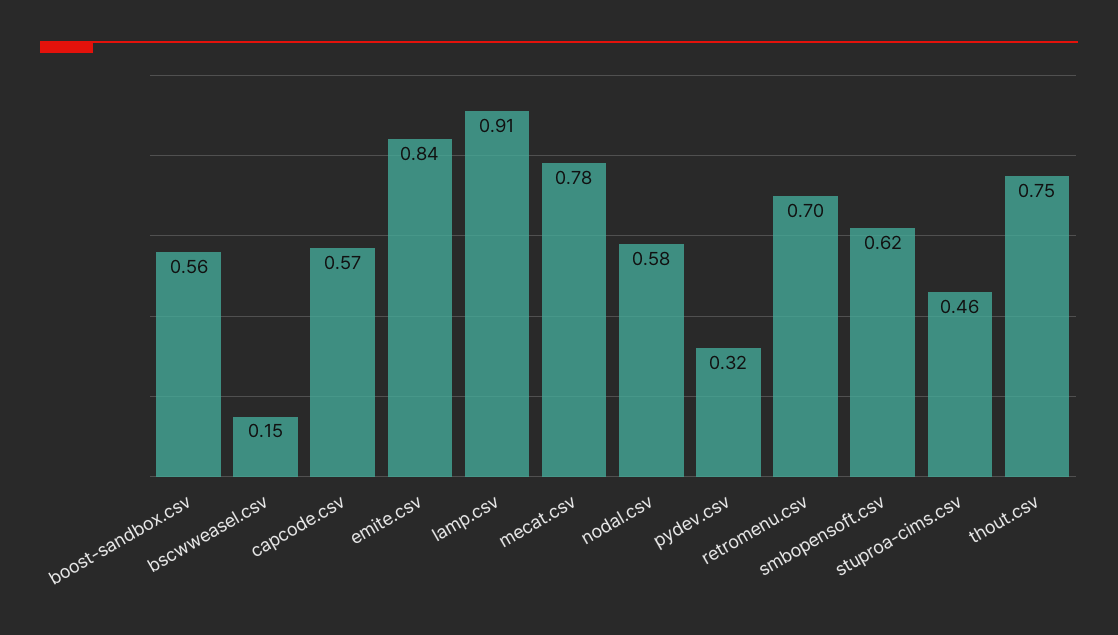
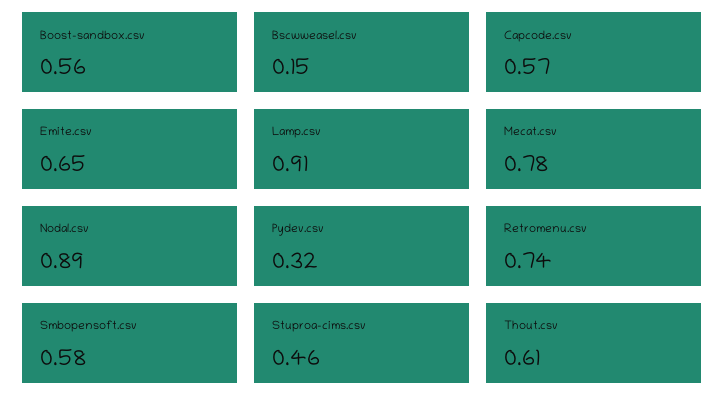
  {
    "boost-sandbox.csv": 0.56,
    "bscwweasel.csv": 0.15,
    "capcode.csv": 0.57,
-   "emite.csv": 0.84,
+   "emite.csv": 0.65,
    "lamp.csv": 0.91,
    "mecat.csv": 0.78,
-   "nodal.csv": 0.58,
+   "nodal.csv": 0.89,
    "pydev.csv": 0.32,
-   "retromenu.csv": 0.7,
+   "retromenu.csv": 0.74,
-   "smbopensoft.csv": 0.62,
+   "smbopensoft.csv": 0.58,
    "stuproa-cims.csv": 0.46,
-   "thout.csv": 0.75
+   "thout.csv": 0.61
  }

